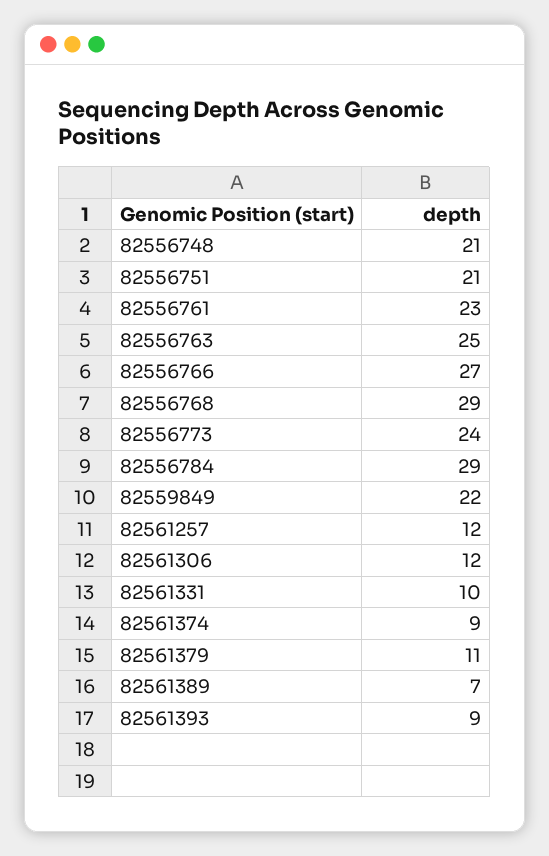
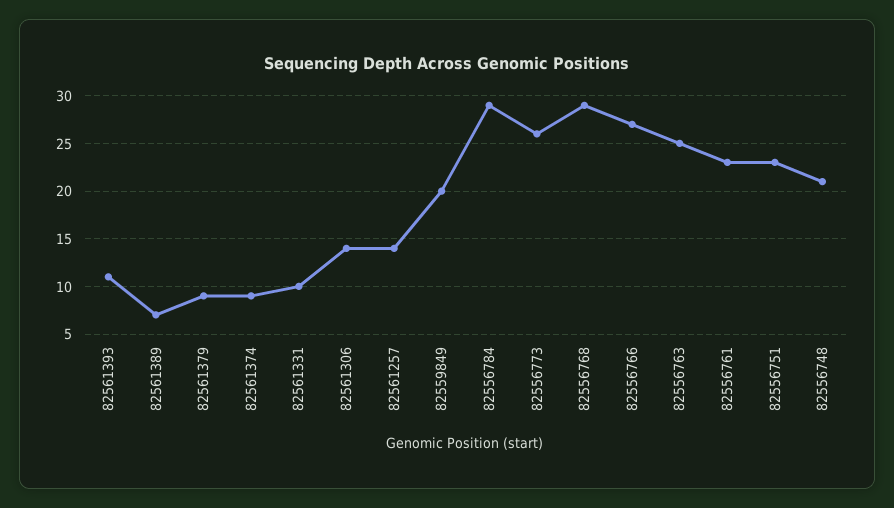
  {
    "82556748": 21,
-   "82556751": 21,
+   "82556751": 23,
    "82556761": 23,
    "82556763": 25,
    "82556766": 27,
    "82556768": 29,
-   "82556773": 24,
+   "82556773": 26,
    "82556784": 29,
-   "82559849": 22,
+   "82559849": 20,
-   "82561257": 12,
+   "82561257": 14,
-   "82561306": 12,
+   "82561306": 14,
    "82561331": 10,
    "82561374": 9,
-   "82561379": 11,
+   "82561379": 9,
    "82561389": 7,
-   "82561393": 9
+   "82561393": 11
  }

